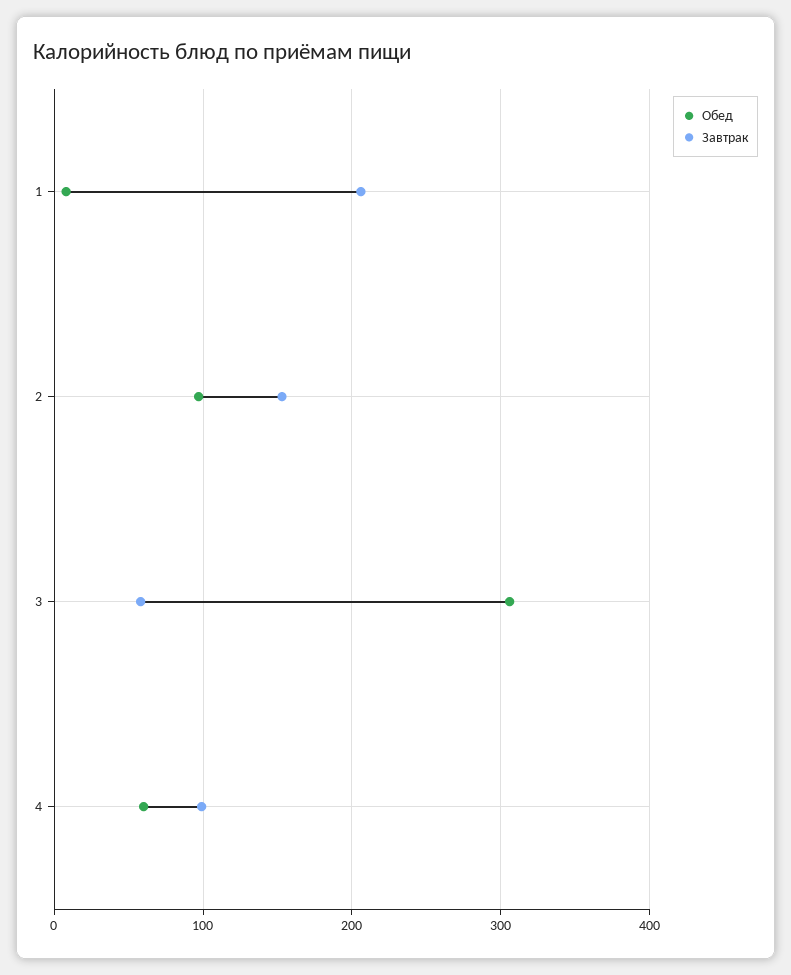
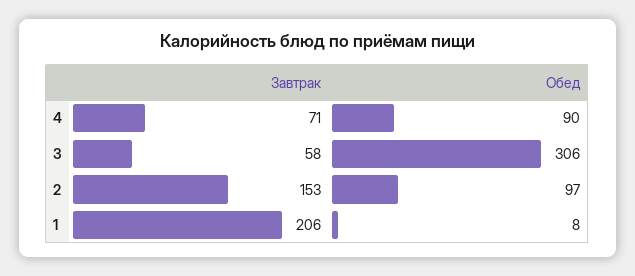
  {
    "Обед": {
      "1": 8,
      "2": 97,
      "3": 306,
-     "4": 60
+     "4": 90
    },
    "Завтрак": {
      "1": 206,
      "2": 153,
      "3": 58,
-     "4": 100
+     "4": 71
    }
  }

